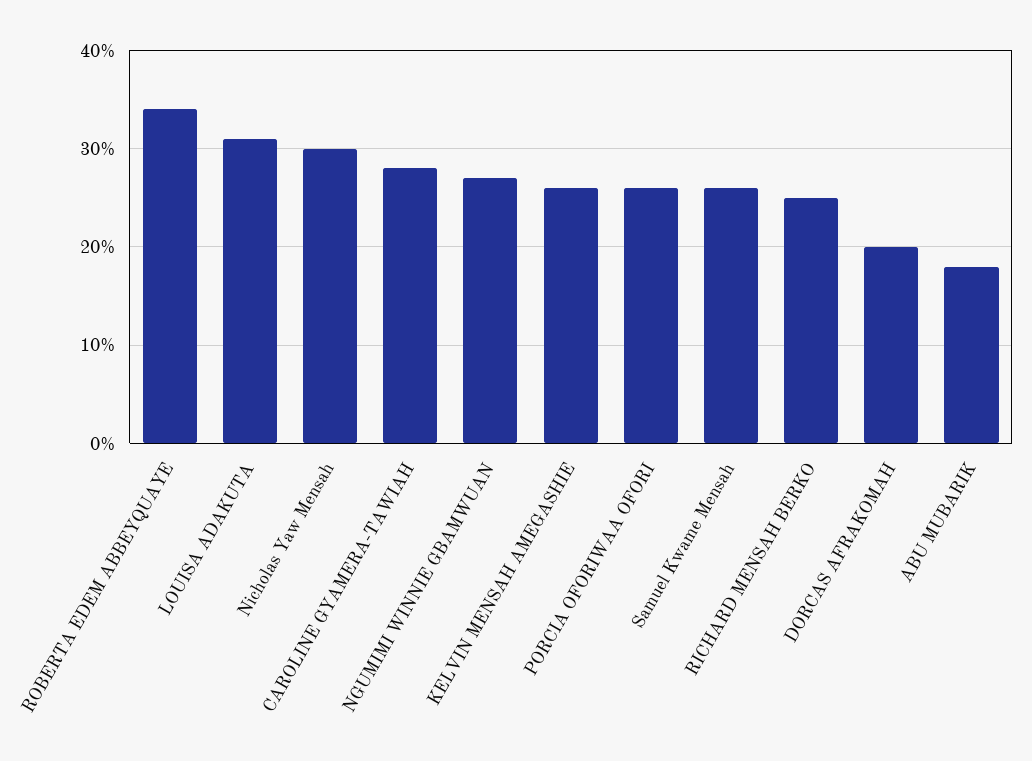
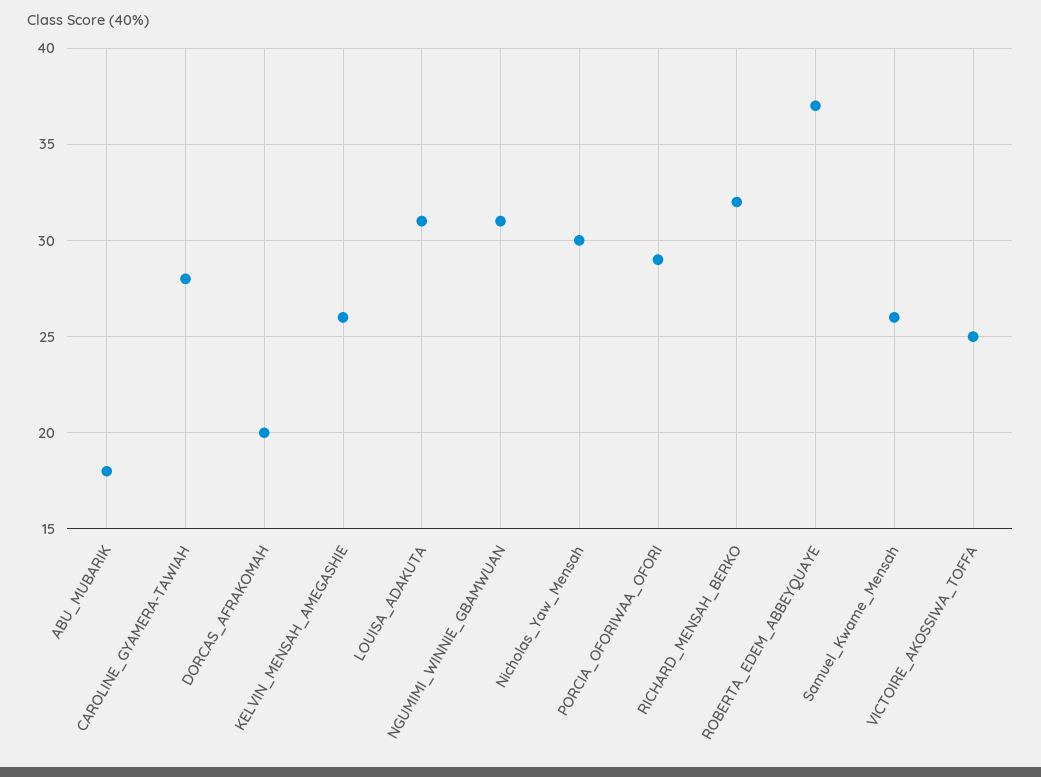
  {
-   "ROBERTA EDEM ABBEYQUAYE": 34,
+   "ROBERTA EDEM ABBEYQUAYE": 37,
    "LOUISA ADAKUTA": 31,
    "Nicholas Yaw Mensah": 30,
    "CAROLINE GYAMERA-TAWIAH": 28,
-   "NGUMIMI WINNIE GBAMWUAN": 27,
+   "NGUMIMI WINNIE GBAMWUAN": 31,
    "KELVIN MENSAH AMEGASHIE": 26,
-   "PORCIA OFORIWAA OFORI": 26,
+   "PORCIA OFORIWAA OFORI": 29,
    "Samuel Kwame Mensah": 26,
-   "RICHARD MENSAH BERKO": 25,
+   "RICHARD MENSAH BERKO": 32,
    "DORCAS AFRAKOMAH": 20,
-   "ABU MUBARIK": 18
+   "ABU MUBARIK": 18,
+   "VICTOIRE_AKOSSIWA_TOFFA": 25
  }

